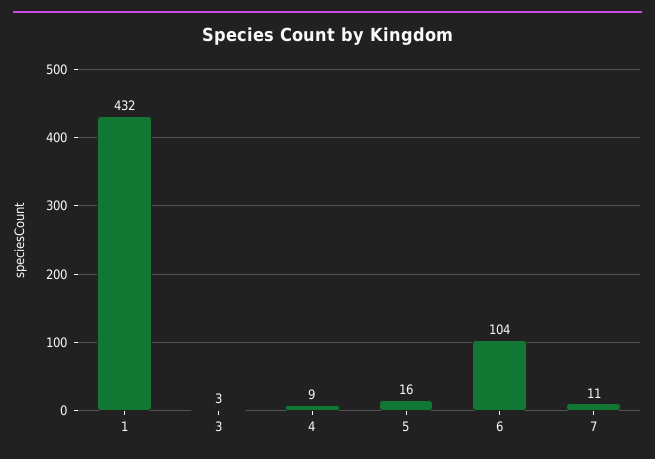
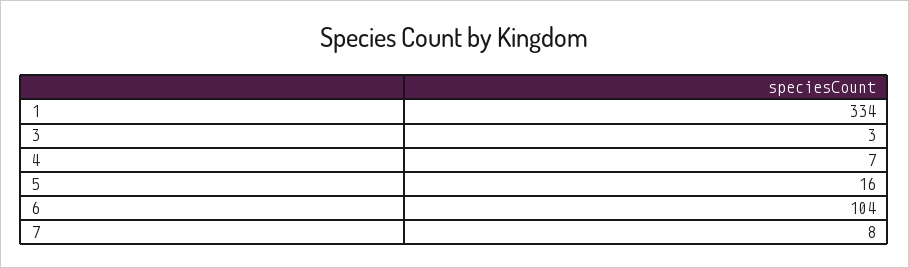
  {
-   "1": 432,
+   "1": 334,
    "3": 3,
-   "4": 9,
+   "4": 7,
    "5": 16,
    "6": 104,
-   "7": 11
+   "7": 8
  }

